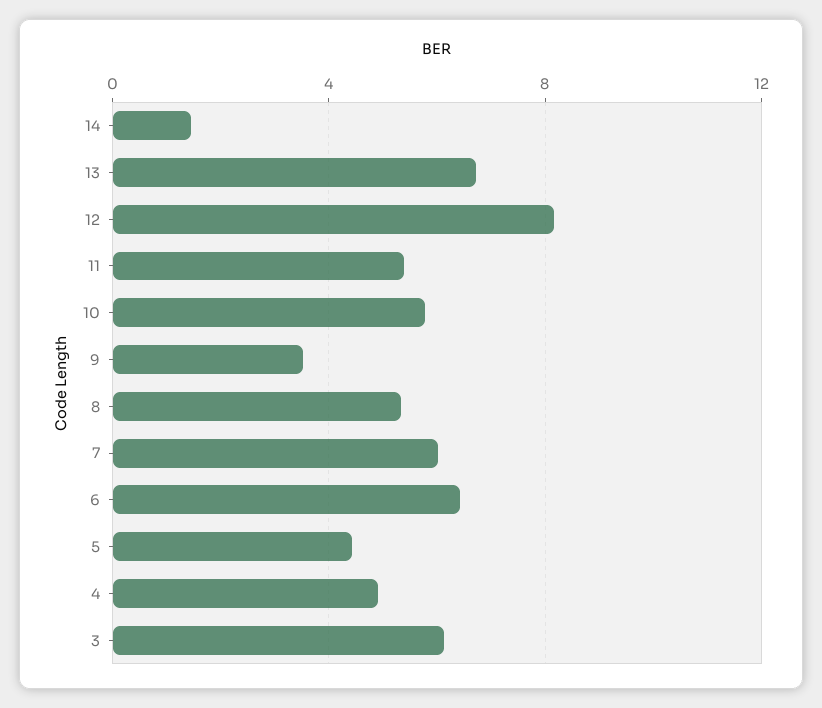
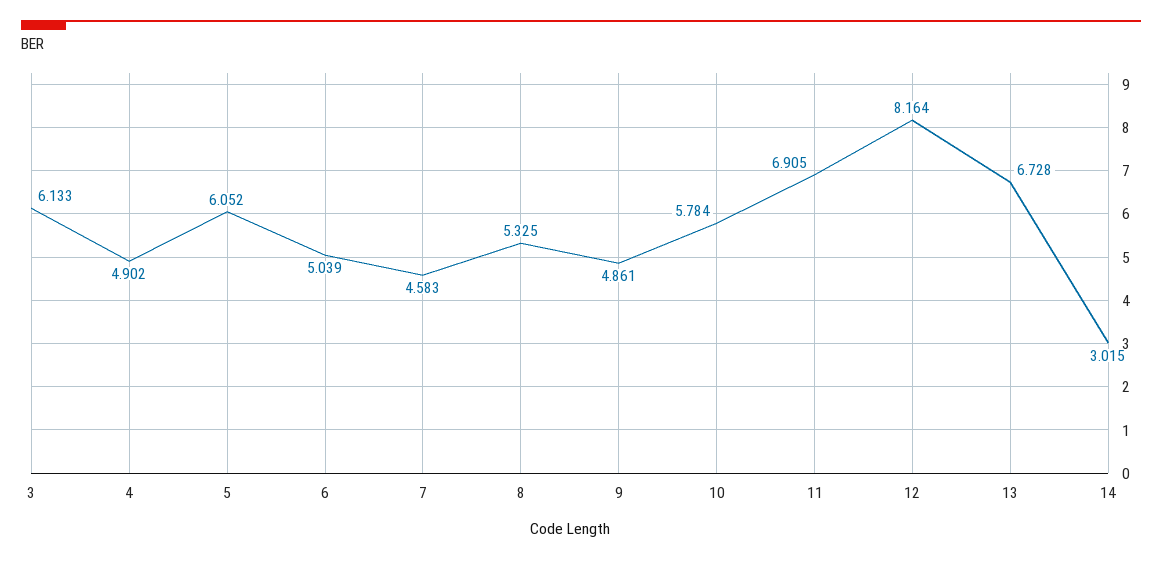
  {
-   "14": 1.5,
+   "14": 3.015,
    "13": 6.728,
    "12": 8.164,
-   "11": 5.5,
+   "11": 6.905,
    "10": 5.784,
-   "9": 3.5,
+   "9": 4.861,
    "8": 5.325,
-   "7": 6,
+   "7": 4.583,
-   "6": 6.5,
+   "6": 5.039,
-   "5": 4.5,
+   "5": 6.052,
    "4": 4.902,
    "3": 6.133
  }

